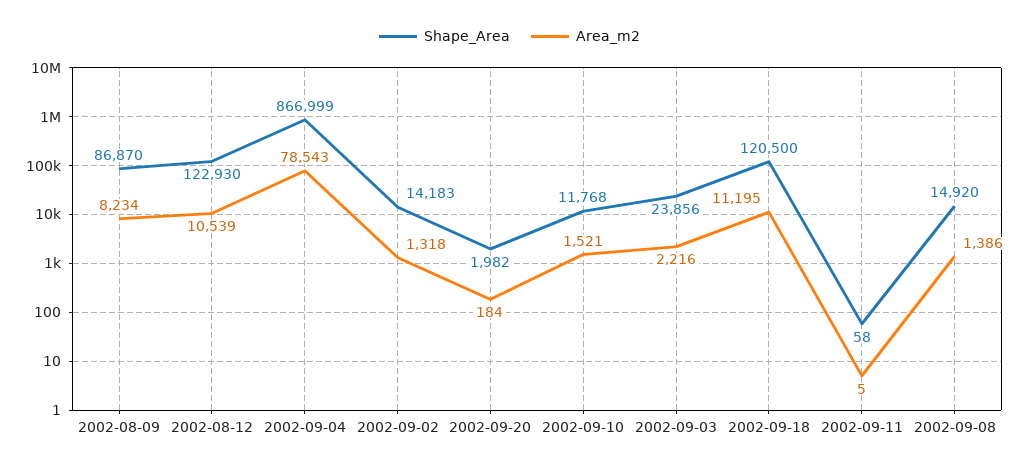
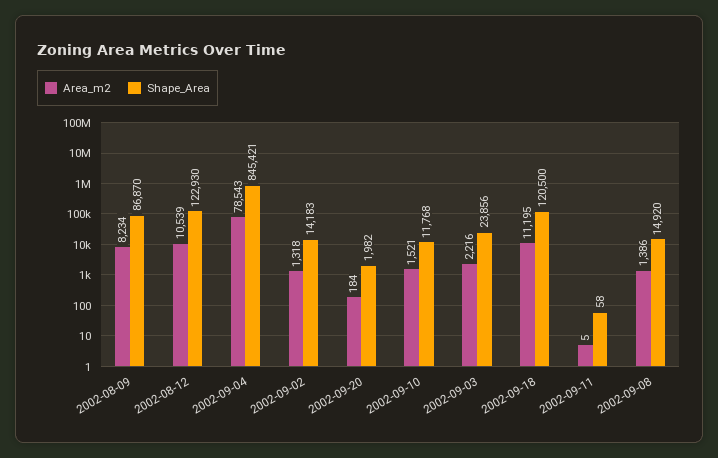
  {
    "Shape_Area": {
      "2002-08-09": 86870,
      "2002-08-12": 122930,
-     "2002-09-04": 866999,
+     "2002-09-04": 845421,
      "2002-09-02": 14183,
      "2002-09-20": 1982,
      "2002-09-10": 11768,
      "2002-09-03": 23856,
      "2002-09-18": 120500,
      "2002-09-11": 58,
      "2002-09-08": 14920
    },
    "Area_m2": {
      "2002-08-09": 8234,
      "2002-08-12": 10539,
      "2002-09-04": 78543,
      "2002-09-02": 1318,
      "2002-09-20": 184,
      "2002-09-10": 1521,
      "2002-09-03": 2216,
      "2002-09-18": 11195,
      "2002-09-11": 5,
      "2002-09-08": 1386
    }
  }

